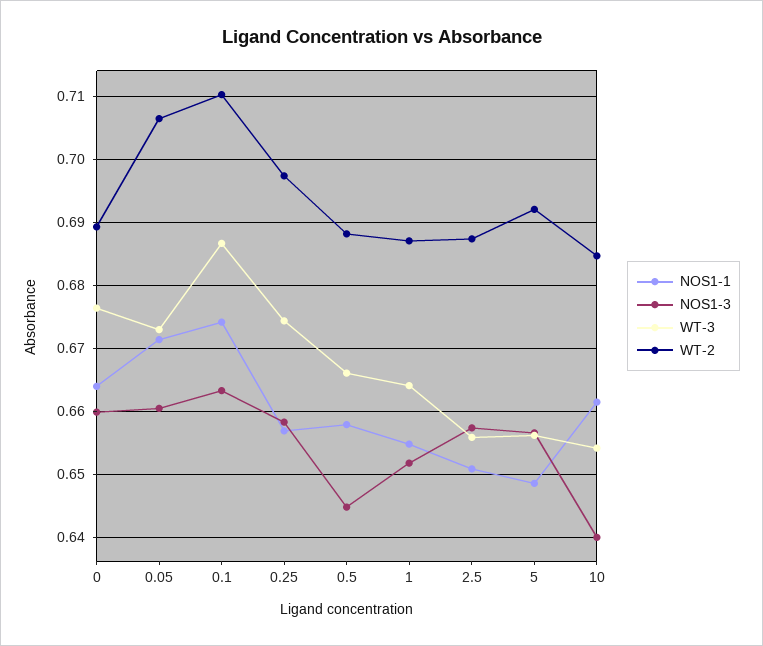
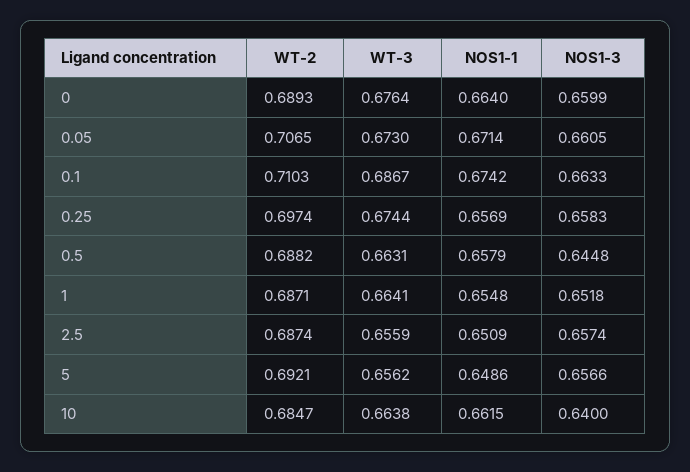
  {
    "NOS1-1": {
      "0": 0.664,
      "0.05": 0.6714,
      "0.1": 0.6742,
      "0.25": 0.6569,
      "0.5": 0.6579,
      "1": 0.6548,
      "2.5": 0.6509,
      "5": 0.6486,
      "10": 0.6615
    },
    "NOS1-3": {
      "0": 0.6599,
      "0.05": 0.6605,
      "0.1": 0.6633,
      "0.25": 0.6583,
      "0.5": 0.6448,
      "1": 0.6518,
      "2.5": 0.6574,
      "5": 0.6566,
      "10": 0.64
    },
    "WT-3": {
      "0": 0.6764,
      "0.05": 0.673,
      "0.1": 0.6867,
      "0.25": 0.6744,
-     "0.5": 0.666,
+     "0.5": 0.6631,
      "1": 0.6641,
      "2.5": 0.6559,
      "5": 0.6562,
-     "10": 0.654
+     "10": 0.6638
    },
    "WT-2": {
      "0": 0.6893,
      "0.05": 0.7065,
      "0.1": 0.7103,
      "0.25": 0.6974,
      "0.5": 0.6882,
      "1": 0.6871,
      "2.5": 0.6874,
      "5": 0.6921,
      "10": 0.6847
    }
  }

